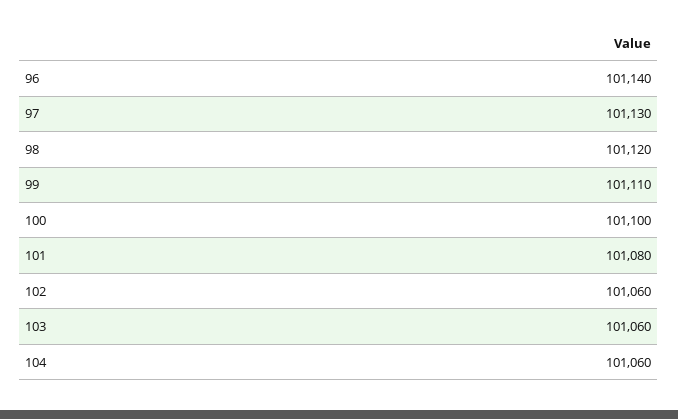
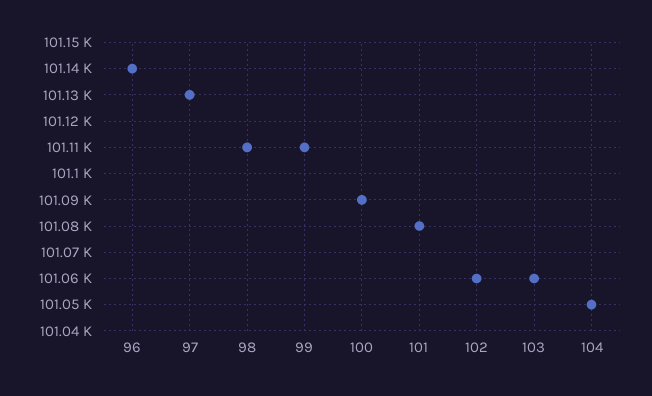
  {
    "96": 101140,
    "97": 101130,
-   "98": 101120,
+   "98": 101110,
    "99": 101110,
-   "100": 101100,
+   "100": 101090,
    "101": 101080,
    "102": 101060,
    "103": 101060,
-   "104": 101060
+   "104": 101050
  }

